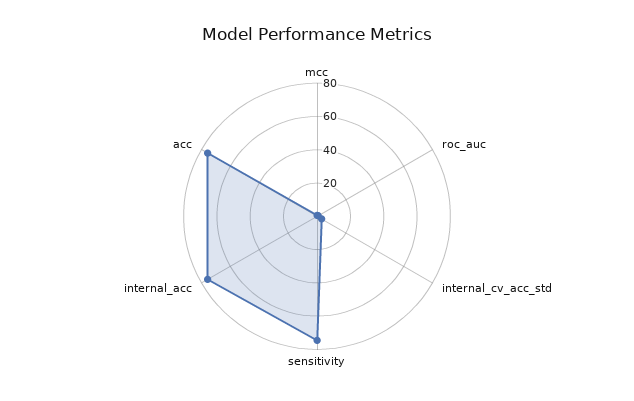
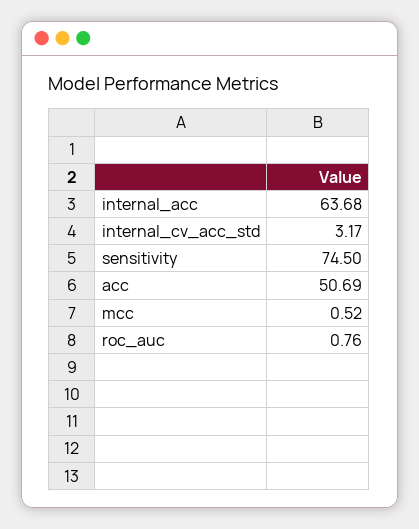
  {
    "mcc": 0.52,
    "roc_auc": 0.76,
    "internal_cv_acc_std": 3.17,
    "sensitivity": 74.5,
-   "internal_acc": 75,
+   "internal_acc": 63.68,
-   "acc": 75
+   "acc": 50.69
  }

